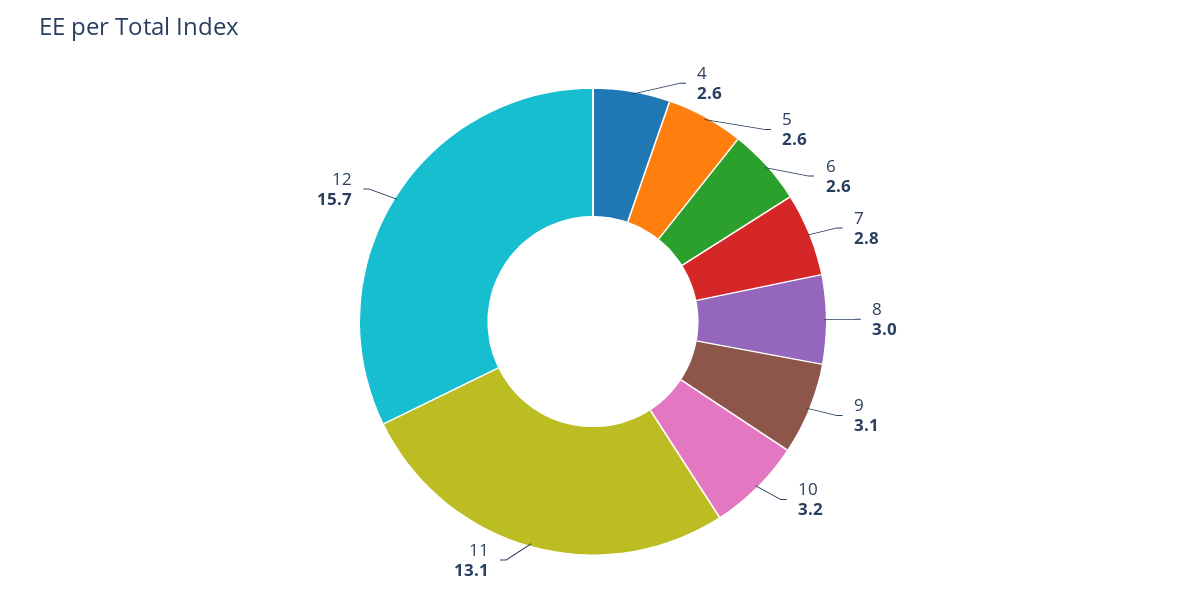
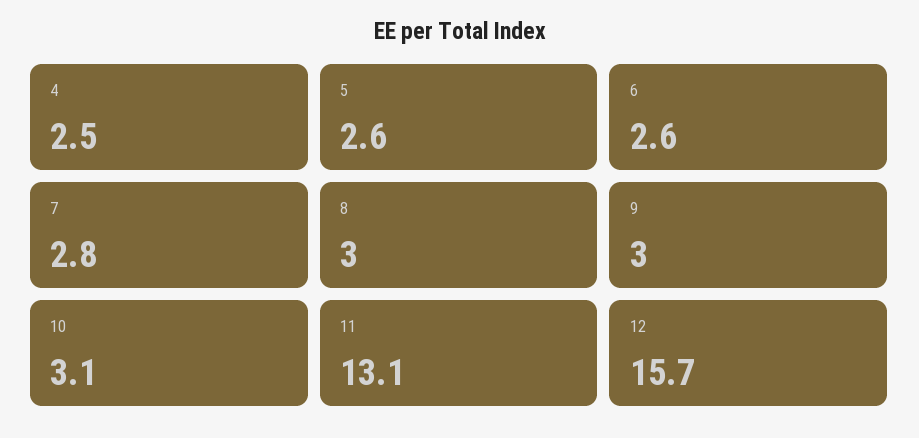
  {
-   "4": 2.6,
+   "4": 2.5,
    "5": 2.6,
    "6": 2.6,
    "7": 2.8,
    "8": 3,
-   "9": 3.1,
+   "9": 3,
-   "10": 3.2,
+   "10": 3.1,
    "11": 13.1,
    "12": 15.7
  }

